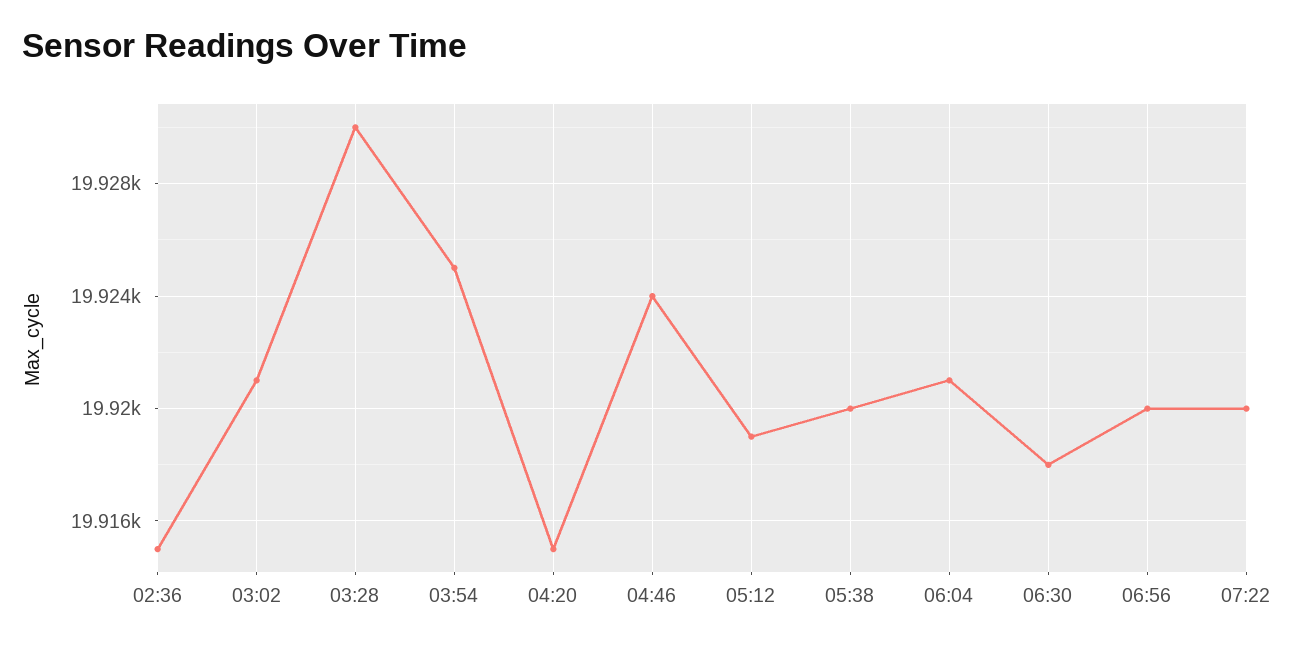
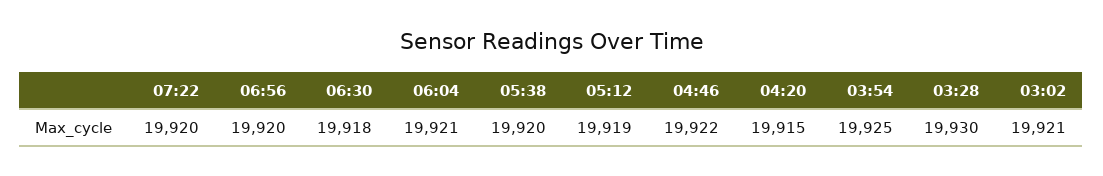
  {
-   "02:36": 19915,
    "03:02": 19921,
    "03:28": 19930,
    "03:54": 19925,
    "04:20": 19915,
-   "04:46": 19924,
+   "04:46": 19922,
    "05:12": 19919,
    "05:38": 19920,
    "06:04": 19921,
    "06:30": 19918,
    "06:56": 19920,
    "07:22": 19920
  }

